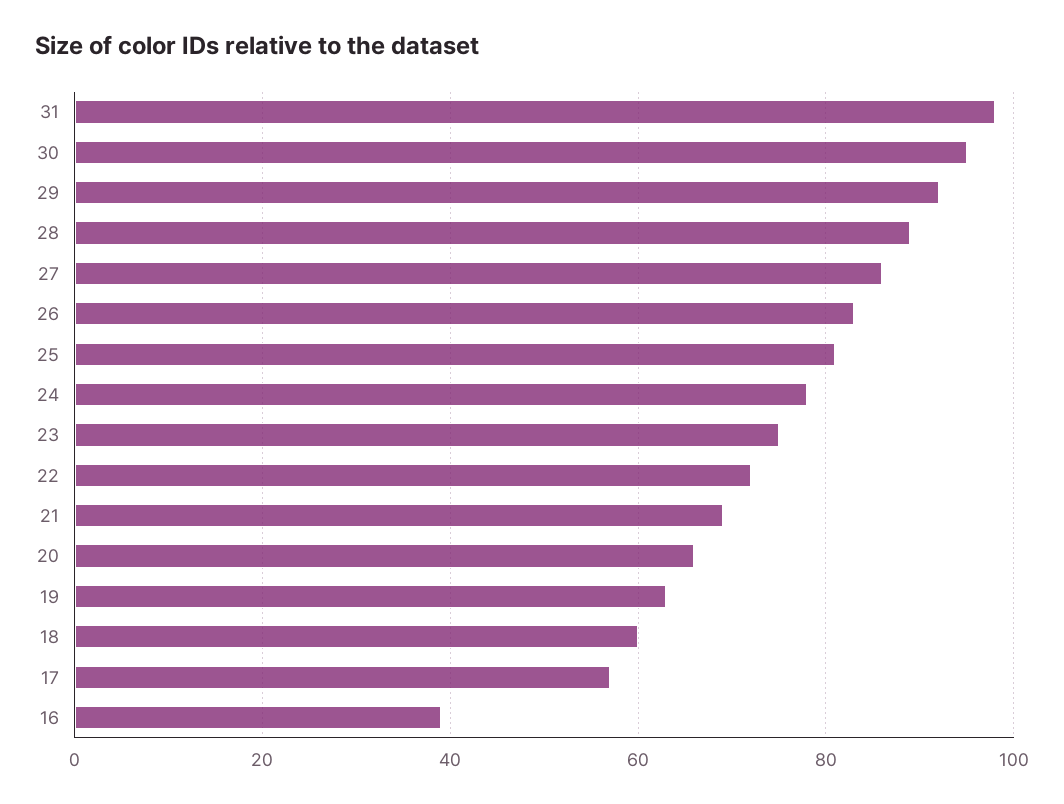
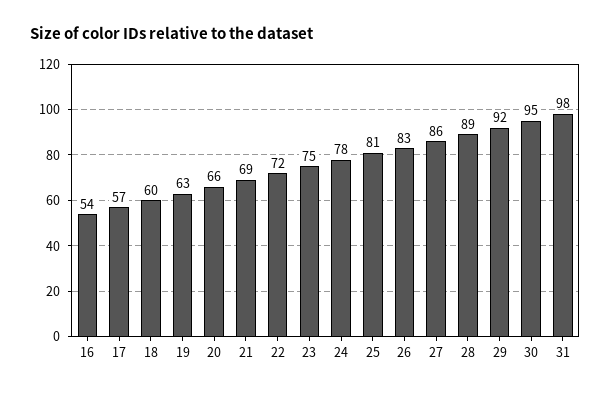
  {
    "31": 98,
    "30": 95,
    "29": 92,
    "28": 89,
    "27": 86,
    "26": 83,
    "25": 81,
    "24": 78,
    "23": 75,
    "22": 72,
    "21": 69,
    "20": 66,
    "19": 63,
    "18": 60,
    "17": 57,
-   "16": 40
+   "16": 54
  }

